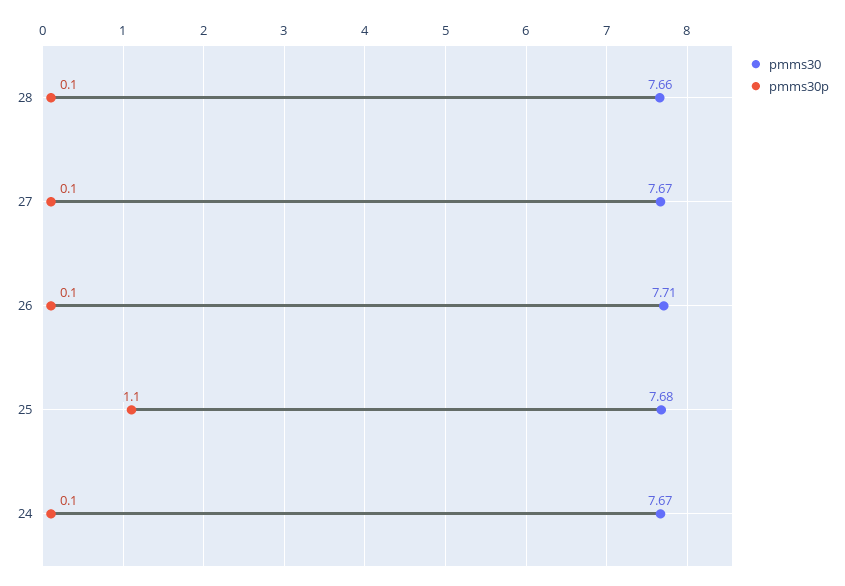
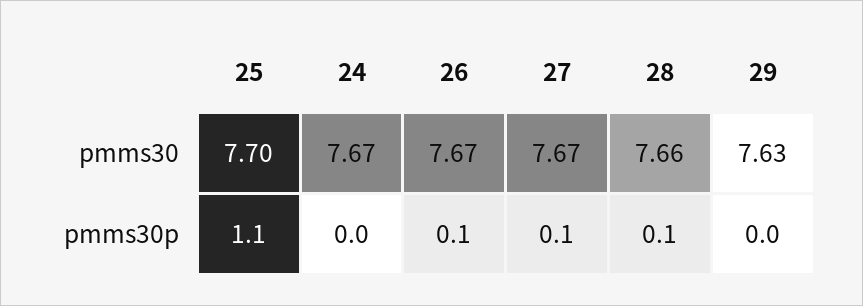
  {
    "pmms30": {
      "28": 7.66,
      "27": 7.67,
-     "26": 7.71,
+     "26": 7.67,
-     "25": 7.68,
+     "25": 7.7,
-     "24": 7.67
+     "24": 7.67,
+     "29": 7.63
    },
    "pmms30p": {
      "28": 0.1,
      "27": 0.1,
      "26": 0.1,
      "25": 1.1,
-     "24": 0.1
+     "24": 0,
+     "29": 0
    }
  }

